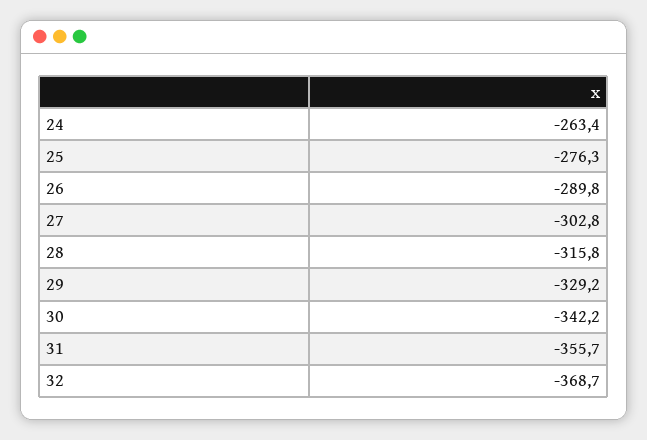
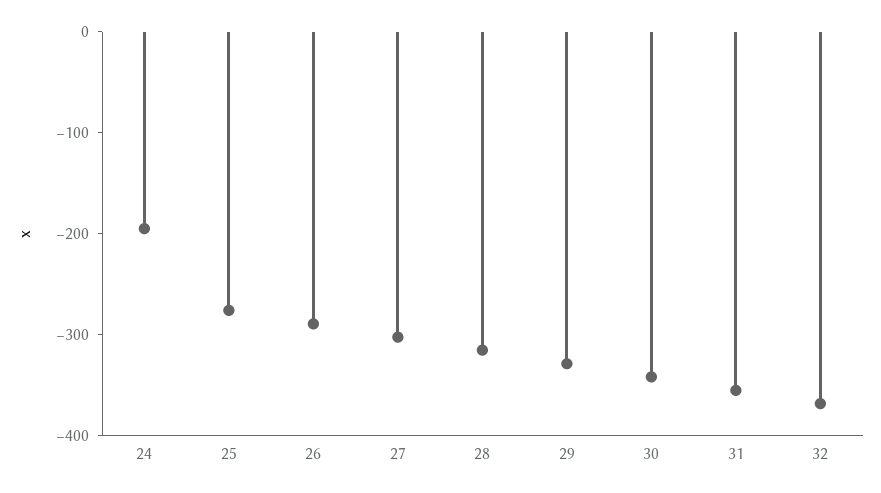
  {
-   "24": -263.4,
+   "24": -200,
    "25": -276.3,
    "26": -289.8,
    "27": -302.8,
    "28": -315.8,
    "29": -329.2,
    "30": -342.2,
    "31": -355.7,
    "32": -368.7
  }

